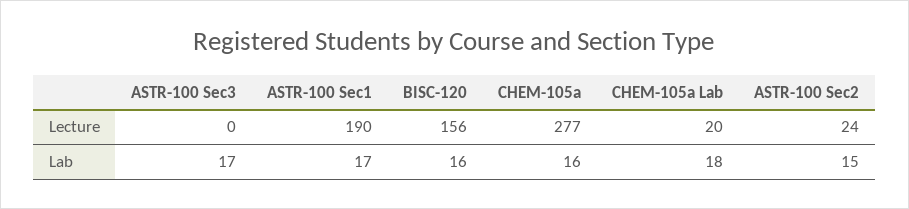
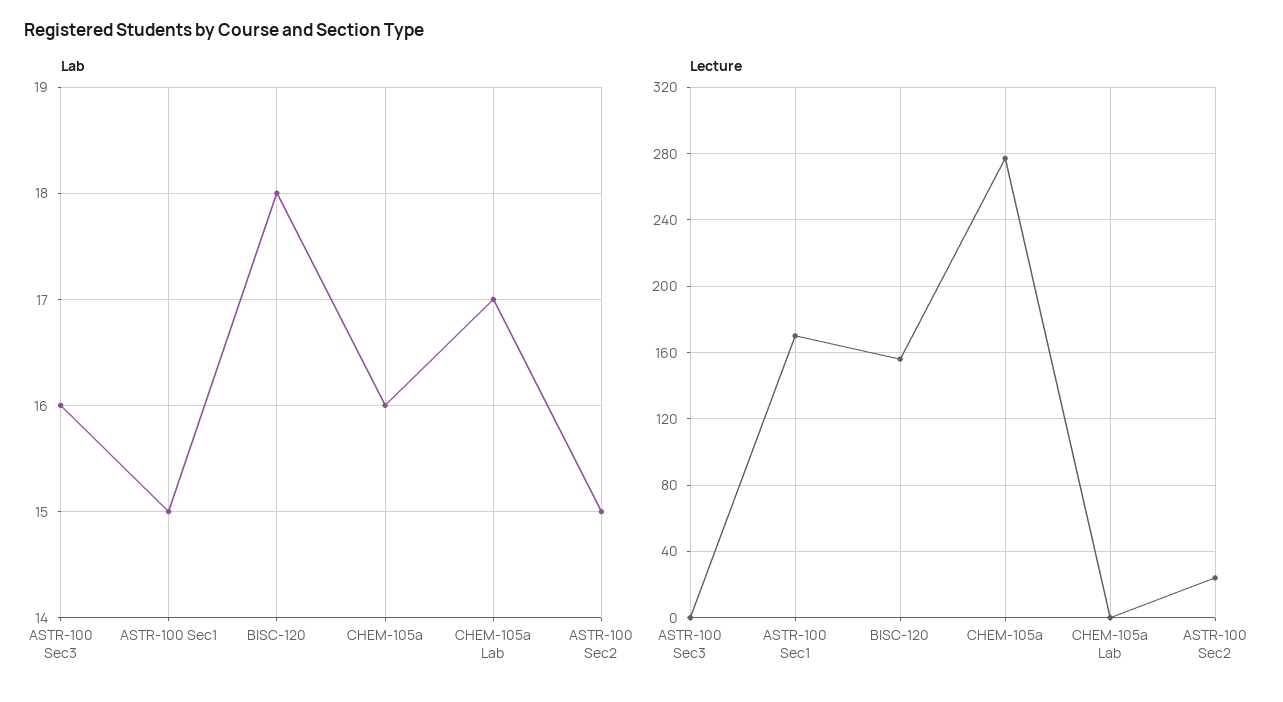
  {
    "Lecture": {
      "ASTR-100 Sec3": 0,
-     "ASTR-100 Sec1": 190,
+     "ASTR-100 Sec1": 170,
      "BISC-120": 156,
      "CHEM-105a": 277,
-     "CHEM-105a Lab": 20,
+     "CHEM-105a Lab": 0,
      "ASTR-100 Sec2": 24
    },
    "Lab": {
-     "ASTR-100 Sec3": 17,
+     "ASTR-100 Sec3": 16,
-     "ASTR-100 Sec1": 17,
+     "ASTR-100 Sec1": 15,
-     "BISC-120": 16,
+     "BISC-120": 18,
      "CHEM-105a": 16,
-     "CHEM-105a Lab": 18,
+     "CHEM-105a Lab": 17,
      "ASTR-100 Sec2": 15
    }
  }

